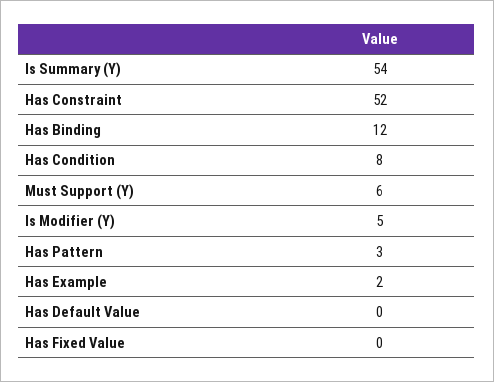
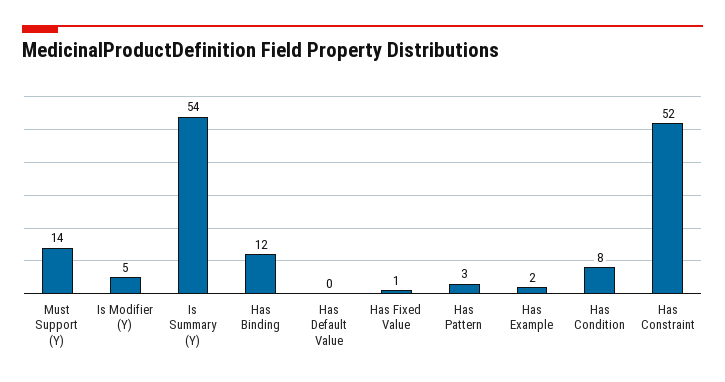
  {
    "Is Summary (Y)": 54,
    "Has Constraint": 52,
    "Has Binding": 12,
    "Has Condition": 8,
-   "Must Support (Y)": 6,
+   "Must Support (Y)": 14,
    "Is Modifier (Y)": 5,
    "Has Pattern": 3,
    "Has Example": 2,
    "Has Default Value": 0,
-   "Has Fixed Value": 0
+   "Has Fixed Value": 1
  }

